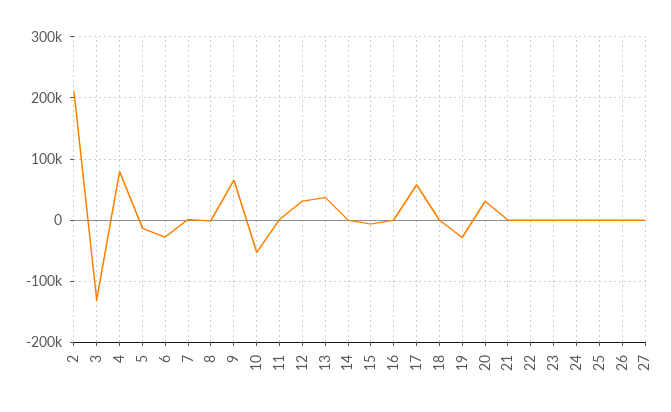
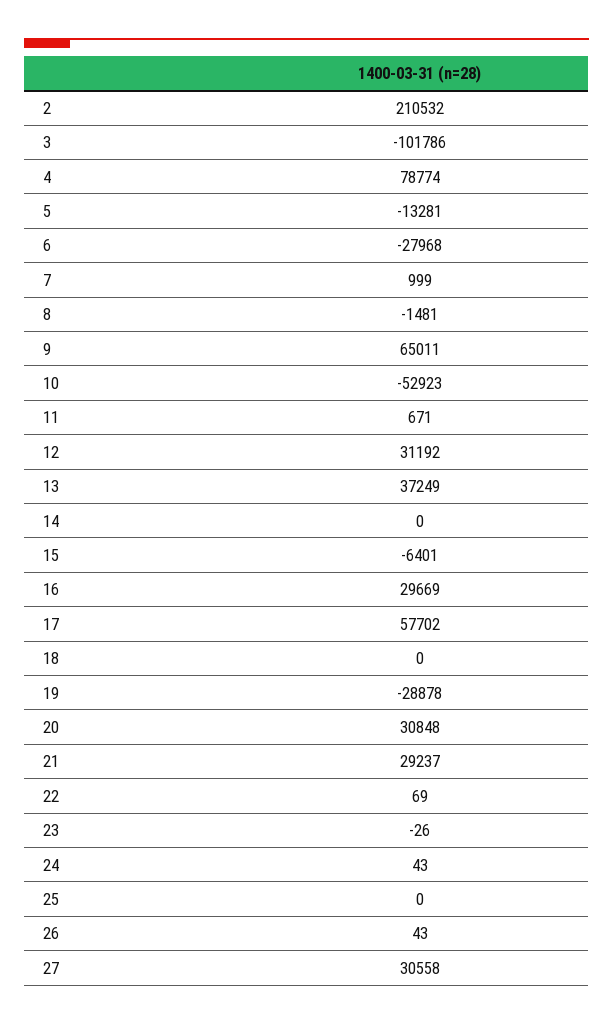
  {
    "2": 210532,
-   "3": -130000,
+   "3": -101786,
    "4": 78774,
    "5": -13281,
    "6": -27968,
    "7": 999,
    "8": -1481,
    "9": 65011,
    "10": -52923,
    "11": 671,
    "12": 31192,
    "13": 37249,
    "14": 0,
    "15": -6401,
-   "16": 0,
+   "16": 29669,
    "17": 57702,
    "18": 0,
    "19": -28878,
    "20": 30848,
-   "21": 0,
+   "21": 29237,
    "22": 69,
    "23": -26,
    "24": 43,
    "25": 0,
    "26": 43,
-   "27": 0
+   "27": 30558
  }

